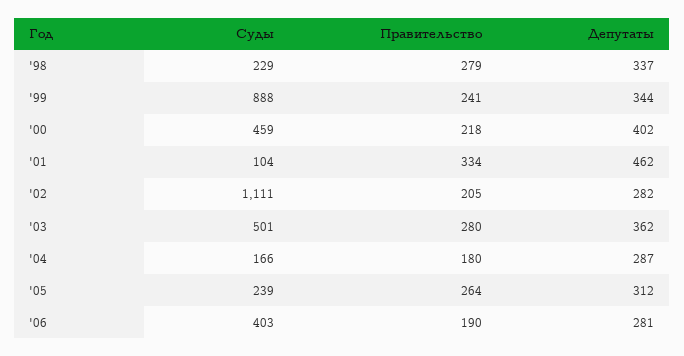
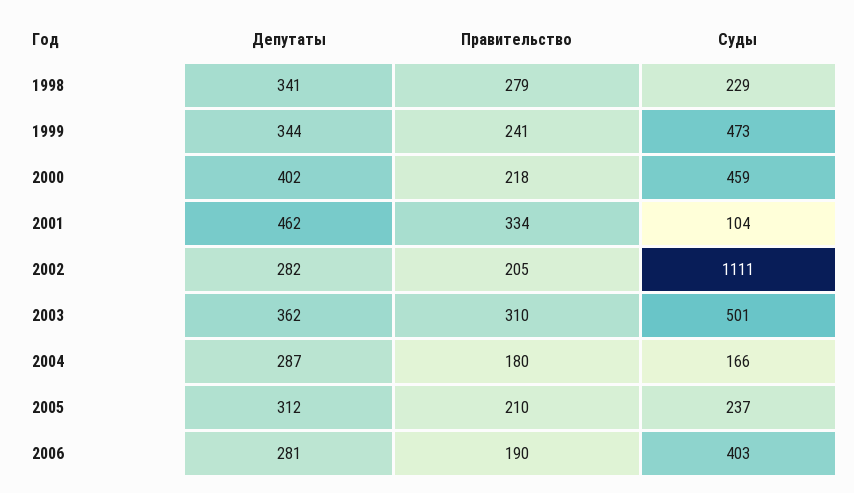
  {
    "Суды": {
      "'98": 229,
-     "'99": 888,
+     "'99": 473,
      "'00": 459,
      "'01": 104,
      "'02": 1111,
      "'03": 501,
      "'04": 166,
-     "'05": 239,
+     "'05": 237,
      "'06": 403
    },
    "Правительство": {
      "'98": 279,
      "'99": 241,
      "'00": 218,
      "'01": 334,
      "'02": 205,
-     "'03": 280,
+     "'03": 310,
      "'04": 180,
-     "'05": 264,
+     "'05": 210,
      "'06": 190
    },
    "Депутаты": {
-     "'98": 337,
+     "'98": 341,
      "'99": 344,
      "'00": 402,
      "'01": 462,
      "'02": 282,
      "'03": 362,
      "'04": 287,
      "'05": 312,
      "'06": 281
    }
  }

